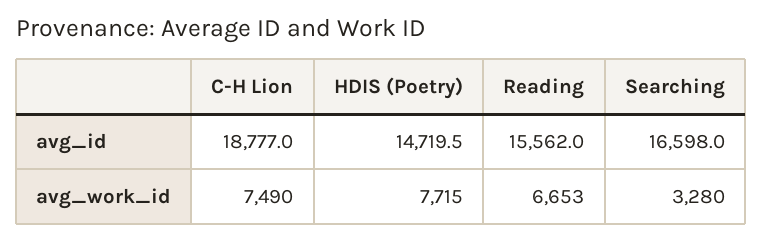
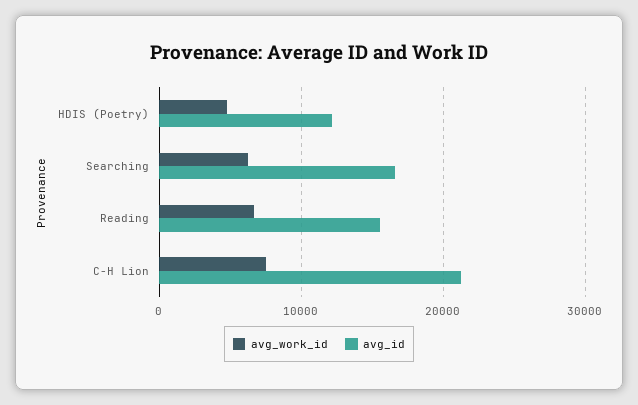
  {
    "avg_id": {
-     "C-H Lion": 18777,
+     "C-H Lion": 21000,
-     "HDIS (Poetry)": 14719.5,
+     "HDIS (Poetry)": 12000,
      "Reading": 15562,
      "Searching": 16598
    },
    "avg_work_id": {
      "C-H Lion": 7490,
-     "HDIS (Poetry)": 7715,
+     "HDIS (Poetry)": 5000,
      "Reading": 6653,
-     "Searching": 3280
+     "Searching": 6000
    }
  }

